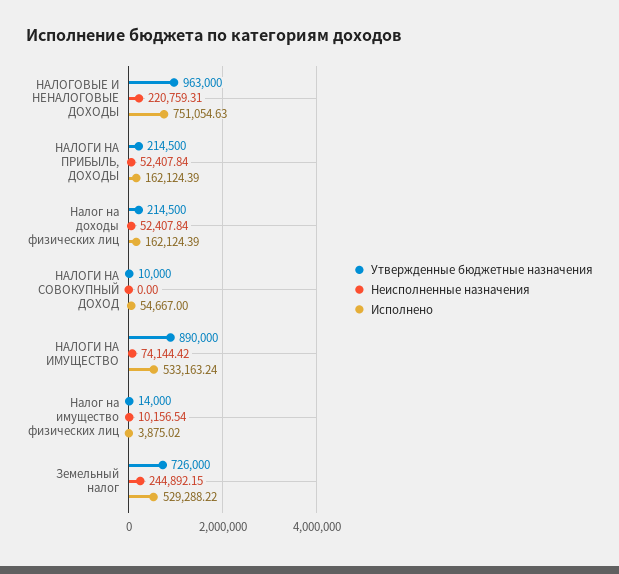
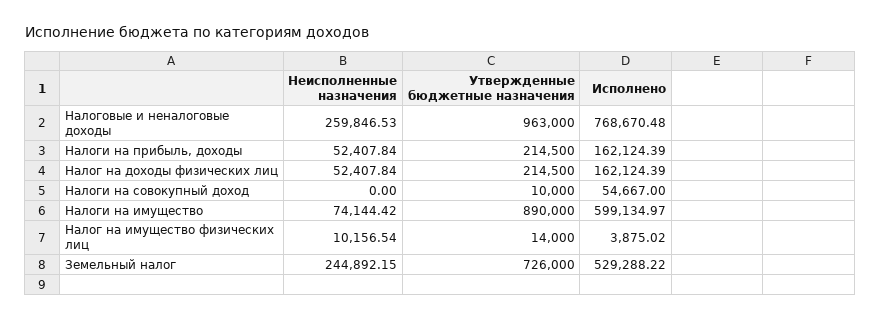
  {
    "Утвержденные бюджетные назначения": {
      "НАЛОГОВЫЕ И НЕНАЛОГОВЫЕ ДОХОДЫ": 963000,
      "НАЛОГИ НА ПРИБЫЛЬ, ДОХОДЫ": 214500,
      "Налог на доходы физических лиц": 214500,
      "НАЛОГИ НА СОВОКУПНЫЙ ДОХОД": 10000,
      "НАЛОГИ НА ИМУЩЕСТВО": 890000,
      "Налог на имущество физических лиц": 14000,
      "Земельный налог": 726000
    },
    "Неисполненные назначения": {
-     "НАЛОГОВЫЕ И НЕНАЛОГОВЫЕ ДОХОДЫ": 220759.31,
+     "НАЛОГОВЫЕ И НЕНАЛОГОВЫЕ ДОХОДЫ": 259846.53,
      "НАЛОГИ НА ПРИБЫЛЬ, ДОХОДЫ": 52407.84,
      "Налог на доходы физических лиц": 52407.84,
      "НАЛОГИ НА СОВОКУПНЫЙ ДОХОД": 0,
      "НАЛОГИ НА ИМУЩЕСТВО": 74144.42,
      "Налог на имущество физических лиц": 10156.54,
      "Земельный налог": 244892.15
    },
    "Исполнено": {
-     "НАЛОГОВЫЕ И НЕНАЛОГОВЫЕ ДОХОДЫ": 751054.63,
+     "НАЛОГОВЫЕ И НЕНАЛОГОВЫЕ ДОХОДЫ": 768670.48,
      "НАЛОГИ НА ПРИБЫЛЬ, ДОХОДЫ": 162124.39,
      "Налог на доходы физических лиц": 162124.39,
      "НАЛОГИ НА СОВОКУПНЫЙ ДОХОД": 54667,
-     "НАЛОГИ НА ИМУЩЕСТВО": 533163.24,
+     "НАЛОГИ НА ИМУЩЕСТВО": 599134.97,
      "Налог на имущество физических лиц": 3875.02,
      "Земельный налог": 529288.22
    }
  }

